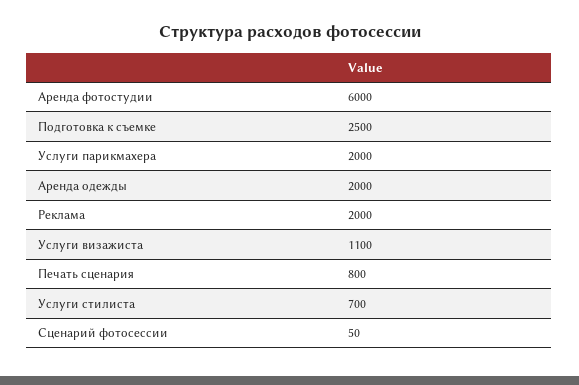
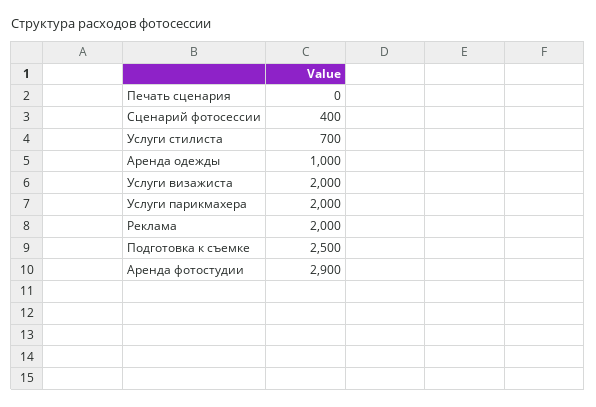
  {
-   "Аренда фотостудии": 6000,
+   "Аренда фотостудии": 2900,
    "Подготовка к съемке": 2500,
    "Услуги парикмахера": 2000,
-   "Аренда одежды": 2000,
+   "Аренда одежды": 1000,
    "Реклама": 2000,
-   "Услуги визажиста": 1100,
+   "Услуги визажиста": 2000,
-   "Печать сценария": 800,
+   "Печать сценария": 0,
    "Услуги стилиста": 700,
-   "Сценарий фотосессии": 50
+   "Сценарий фотосессии": 400
  }

